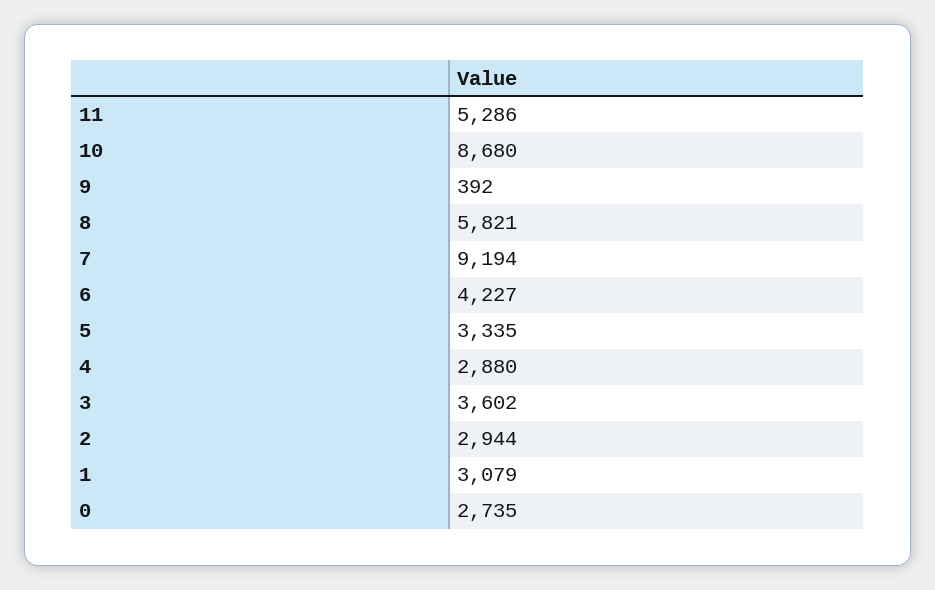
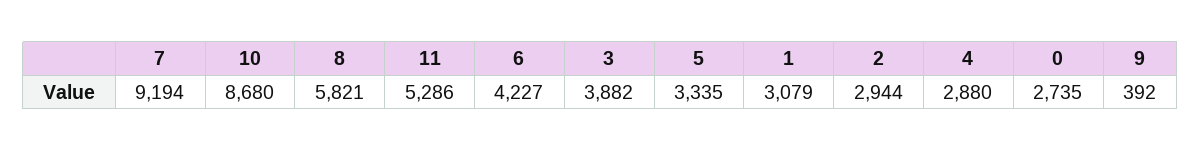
  {
    "11": 5286,
    "10": 8680,
    "9": 392,
    "8": 5821,
    "7": 9194,
    "6": 4227,
    "5": 3335,
    "4": 2880,
-   "3": 3602,
+   "3": 3882,
    "2": 2944,
    "1": 3079,
    "0": 2735
  }

